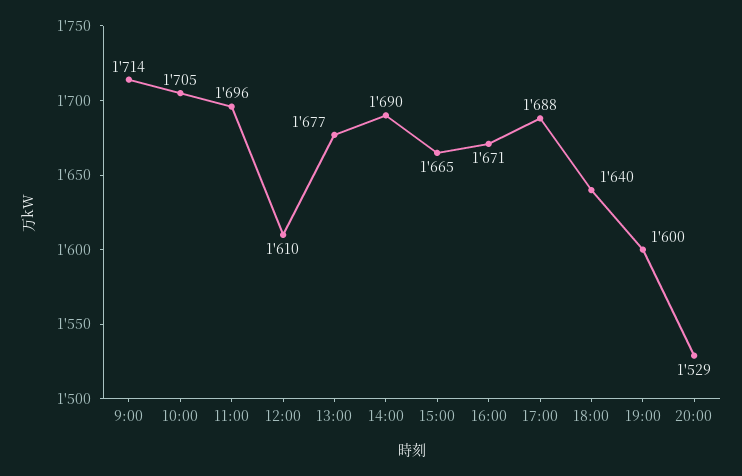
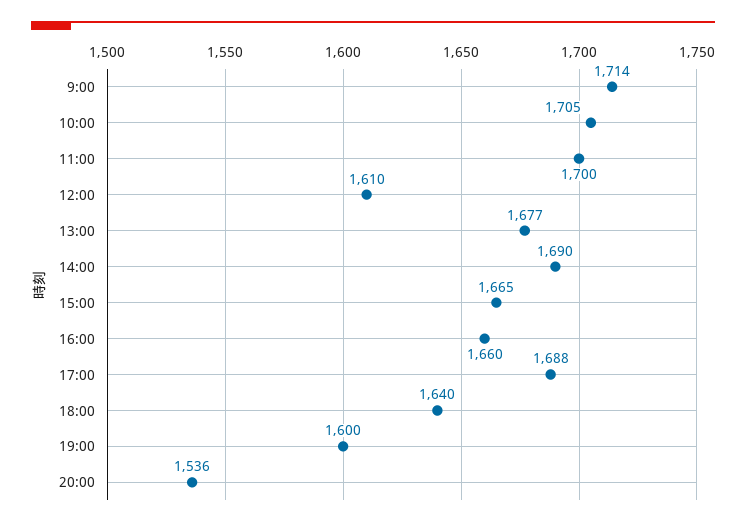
  {
    "9:00": 1714,
    "10:00": 1705,
-   "11:00": 1696,
+   "11:00": 1700,
    "12:00": 1610,
    "13:00": 1677,
    "14:00": 1690,
    "15:00": 1665,
-   "16:00": 1671,
+   "16:00": 1660,
    "17:00": 1688,
    "18:00": 1640,
    "19:00": 1600,
-   "20:00": 1529
+   "20:00": 1536
  }

